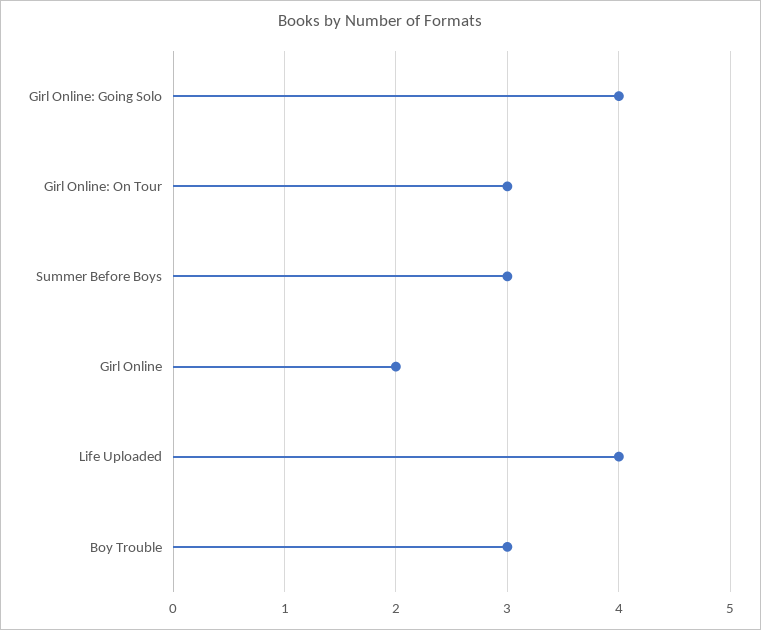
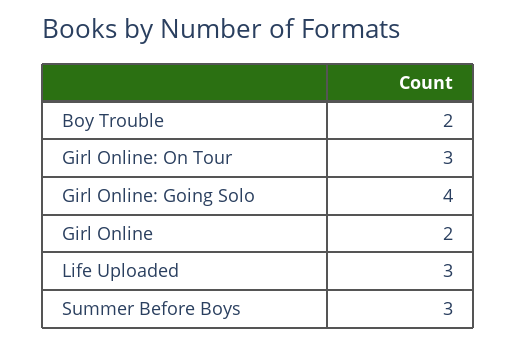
  {
    "Girl Online: Going Solo": 4,
    "Girl Online: On Tour": 3,
    "Summer Before Boys": 3,
    "Girl Online": 2,
-   "Life Uploaded": 4,
+   "Life Uploaded": 3,
-   "Boy Trouble": 3
+   "Boy Trouble": 2
  }

